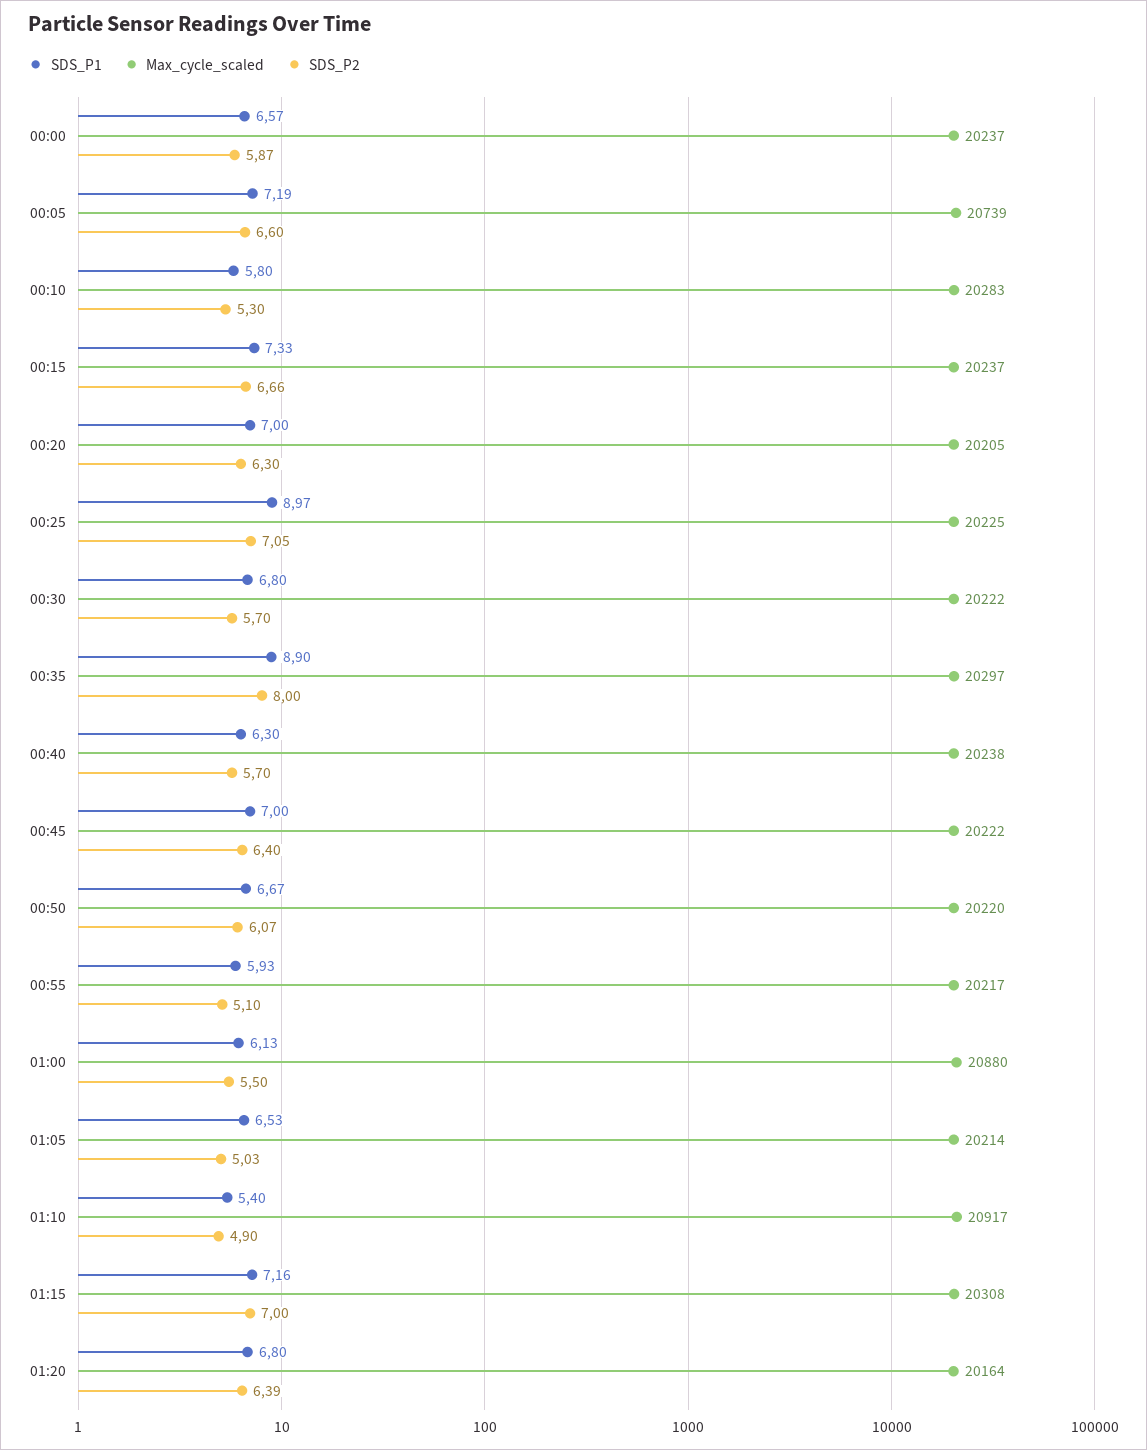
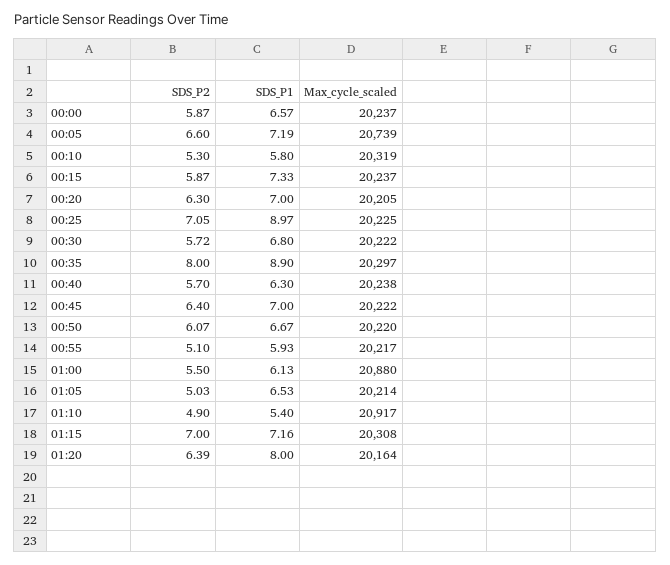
  {
    "SDS_P1": {
      "00:00": 6.57,
      "00:05": 7.19,
      "00:10": 5.8,
      "00:15": 7.33,
      "00:20": 7,
      "00:25": 8.97,
      "00:30": 6.8,
      "00:35": 8.9,
      "00:40": 6.3,
      "00:45": 7,
      "00:50": 6.67,
      "00:55": 5.93,
      "01:00": 6.13,
      "01:05": 6.53,
      "01:10": 5.4,
      "01:15": 7.16,
-     "01:20": 6.8
+     "01:20": 8
    },
    "Max_cycle_scaled": {
      "00:00": 20237,
      "00:05": 20739,
-     "00:10": 20283,
+     "00:10": 20319,
      "00:15": 20237,
      "00:20": 20205,
      "00:25": 20225,
      "00:30": 20222,
      "00:35": 20297,
      "00:40": 20238,
      "00:45": 20222,
      "00:50": 20220,
      "00:55": 20217,
      "01:00": 20880,
      "01:05": 20214,
      "01:10": 20917,
      "01:15": 20308,
      "01:20": 20164
    },
    "SDS_P2": {
      "00:00": 5.87,
      "00:05": 6.6,
      "00:10": 5.3,
-     "00:15": 6.66,
+     "00:15": 5.87,
      "00:20": 6.3,
      "00:25": 7.05,
-     "00:30": 5.7,
+     "00:30": 5.72,
      "00:35": 8,
      "00:40": 5.7,
      "00:45": 6.4,
      "00:50": 6.07,
      "00:55": 5.1,
      "01:00": 5.5,
      "01:05": 5.03,
      "01:10": 4.9,
      "01:15": 7,
      "01:20": 6.39
    }
  }

